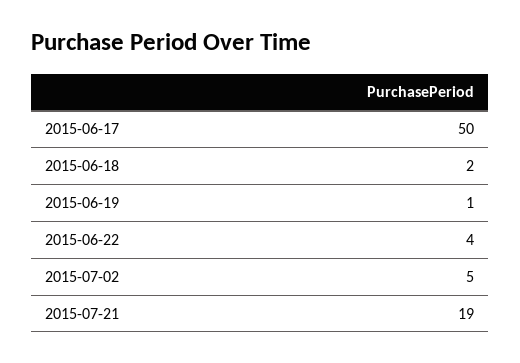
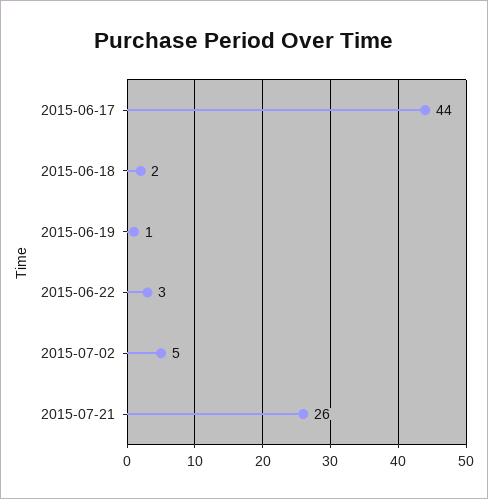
  {
-   "2015-06-17": 50,
+   "2015-06-17": 44,
    "2015-06-18": 2,
    "2015-06-19": 1,
-   "2015-06-22": 4,
+   "2015-06-22": 3,
    "2015-07-02": 5,
-   "2015-07-21": 19
+   "2015-07-21": 26
  }

